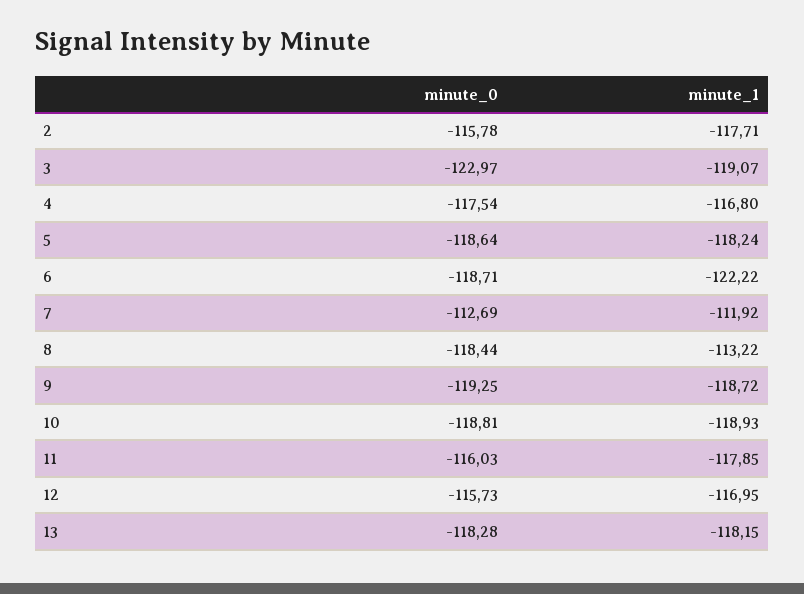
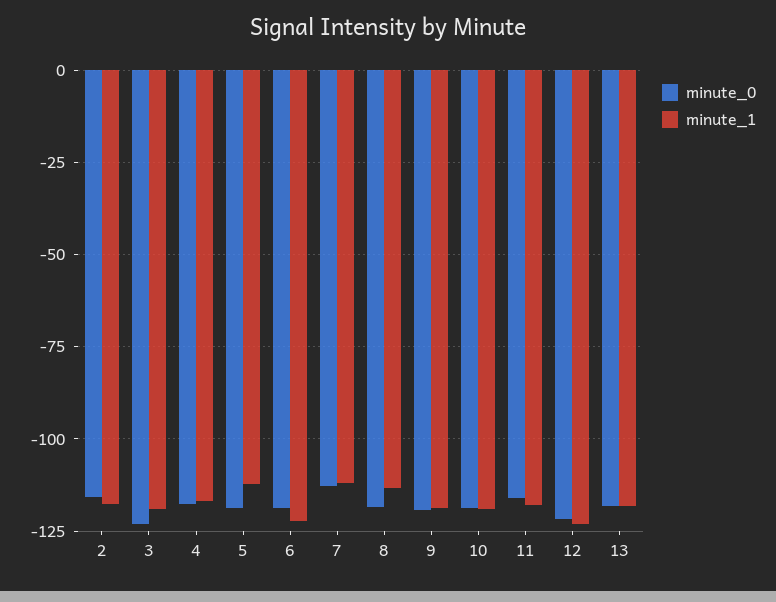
  {
    "minute_0": {
      "2": -115.78,
      "3": -122.97,
      "4": -117.54,
      "5": -118.64,
      "6": -118.71,
      "7": -112.69,
      "8": -118.44,
      "9": -119.25,
      "10": -118.81,
      "11": -116.03,
-     "12": -115.73,
+     "12": -122.5,
      "13": -118.28
    },
    "minute_1": {
      "2": -117.71,
      "3": -119.07,
      "4": -116.8,
-     "5": -118.24,
+     "5": -112.5,
      "6": -122.22,
      "7": -111.92,
      "8": -113.22,
      "9": -118.72,
      "10": -118.93,
      "11": -117.85,
-     "12": -116.95,
+     "12": -122.5,
      "13": -118.15
    }
  }

